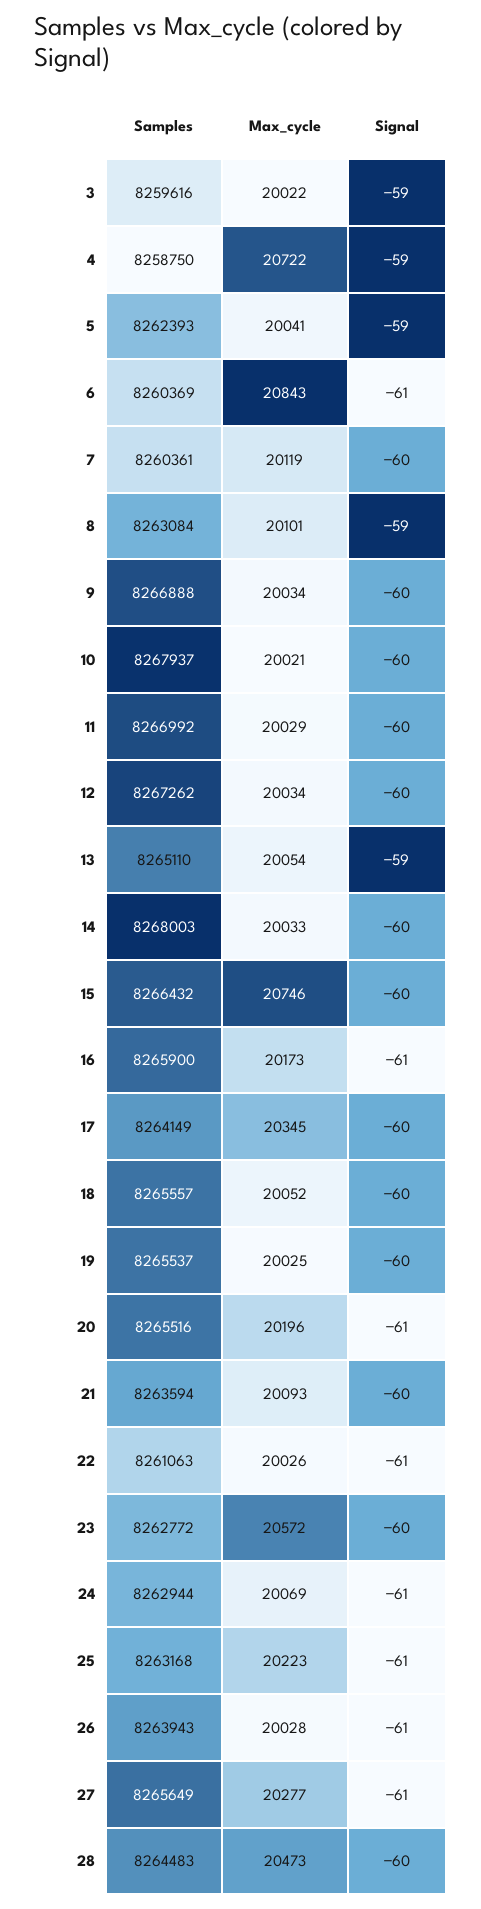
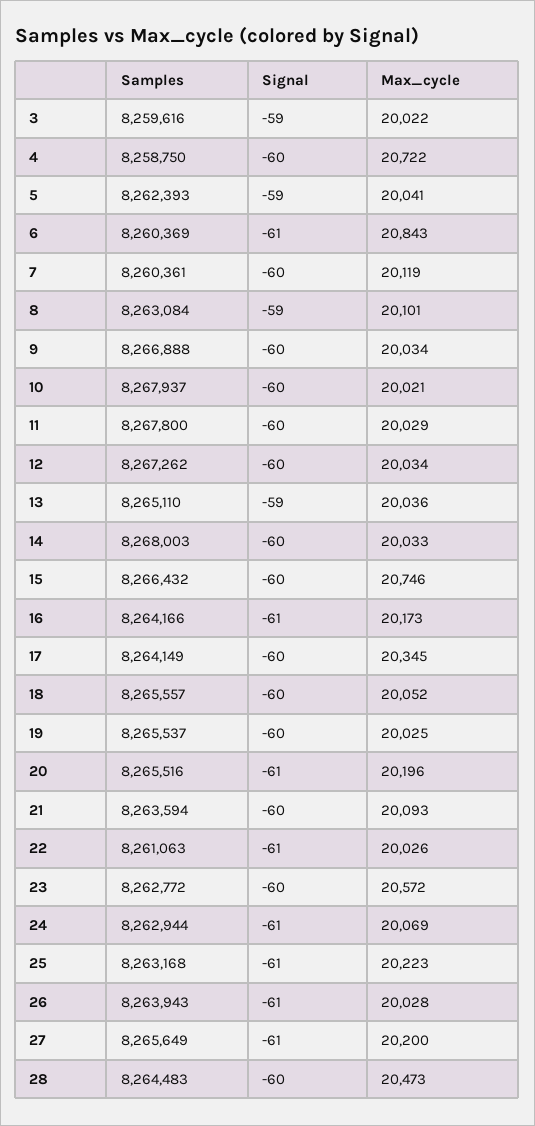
  {
    "Samples": {
      "3": 8259616,
      "4": 8258750,
      "5": 8262393,
      "6": 8260369,
      "7": 8260361,
      "8": 8263084,
      "9": 8266888,
      "10": 8267937,
-     "11": 8266992,
+     "11": 8267800,
      "12": 8267262,
      "13": 8265110,
      "14": 8268003,
      "15": 8266432,
-     "16": 8265900,
+     "16": 8264166,
      "17": 8264149,
      "18": 8265557,
      "19": 8265537,
      "20": 8265516,
      "21": 8263594,
      "22": 8261063,
      "23": 8262772,
      "24": 8262944,
      "25": 8263168,
      "26": 8263943,
      "27": 8265649,
      "28": 8264483
    },
    "Max_cycle": {
      "3": 20022,
      "4": 20722,
      "5": 20041,
      "6": 20843,
      "7": 20119,
      "8": 20101,
      "9": 20034,
      "10": 20021,
      "11": 20029,
      "12": 20034,
-     "13": 20054,
+     "13": 20036,
      "14": 20033,
      "15": 20746,
      "16": 20173,
      "17": 20345,
      "18": 20052,
      "19": 20025,
      "20": 20196,
      "21": 20093,
      "22": 20026,
      "23": 20572,
      "24": 20069,
      "25": 20223,
      "26": 20028,
-     "27": 20277,
+     "27": 20200,
      "28": 20473
    },
    "Signal": {
      "3": -59,
-     "4": -59,
+     "4": -60,
      "5": -59,
      "6": -61,
      "7": -60,
      "8": -59,
      "9": -60,
      "10": -60,
      "11": -60,
      "12": -60,
      "13": -59,
      "14": -60,
      "15": -60,
      "16": -61,
      "17": -60,
      "18": -60,
      "19": -60,
      "20": -61,
      "21": -60,
      "22": -61,
      "23": -60,
      "24": -61,
      "25": -61,
      "26": -61,
      "27": -61,
      "28": -60
    }
  }

